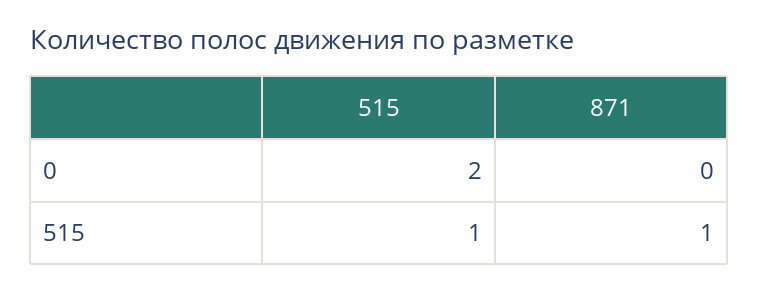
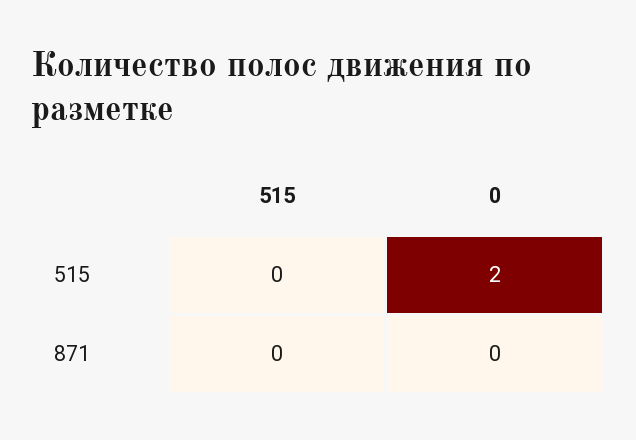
  {
    "515": {
      "0": 2,
-     "515": 1
+     "515": 0
    },
    "871": {
      "0": 0,
-     "515": 1
+     "515": 0
    }
  }

